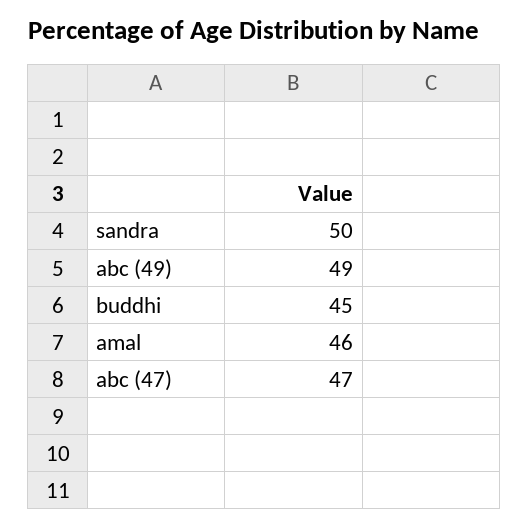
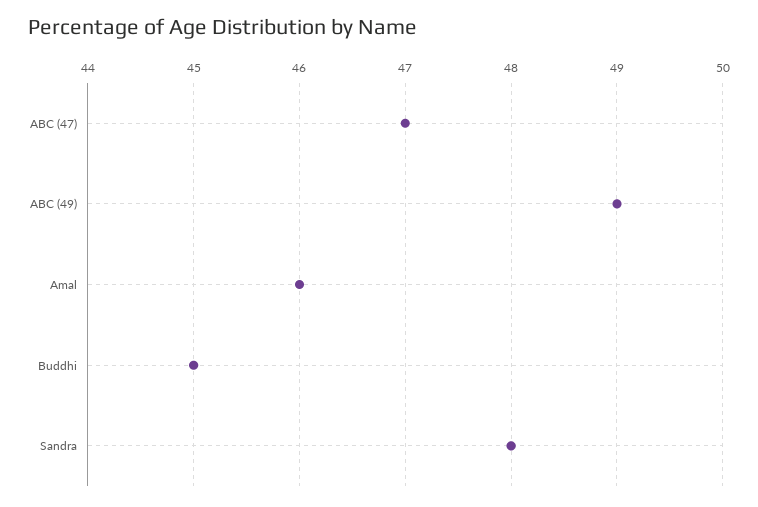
  {
-   "sandra": 50,
+   "sandra": 48,
    "abc (49)": 49,
    "buddhi": 45,
    "amal": 46,
    "abc (47)": 47
  }

